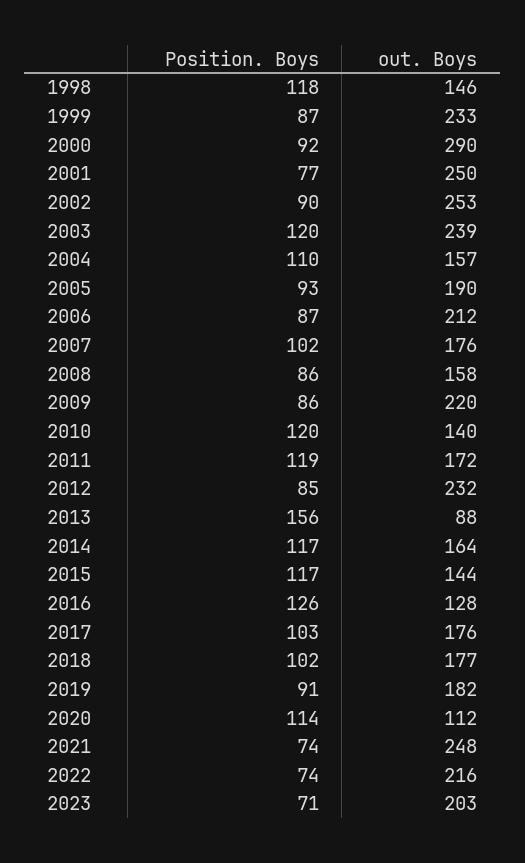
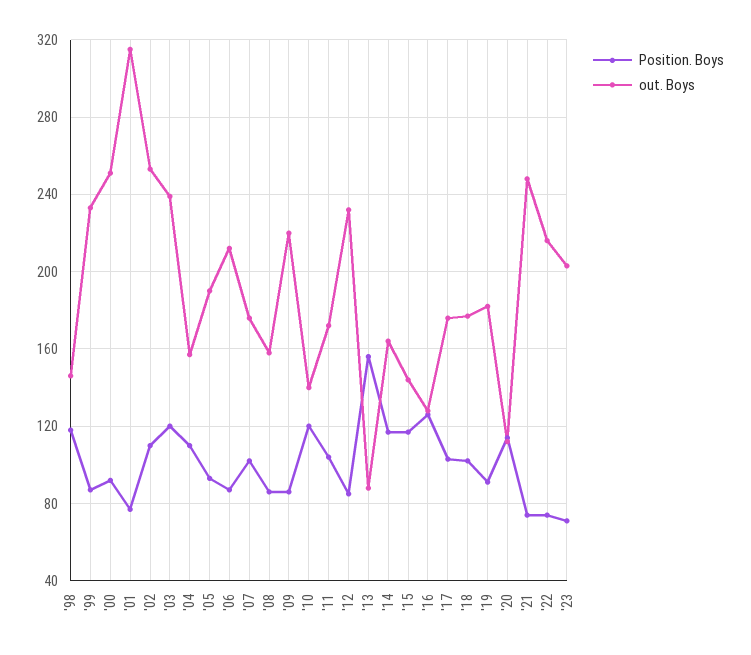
  {
    "Position. Boys": {
      "1998": 118,
      "1999": 87,
      "2000": 92,
      "2001": 77,
-     "2002": 90,
+     "2002": 110,
      "2003": 120,
      "2004": 110,
      "2005": 93,
      "2006": 87,
      "2007": 102,
      "2008": 86,
      "2009": 86,
      "2010": 120,
-     "2011": 119,
+     "2011": 105,
      "2012": 85,
      "2013": 156,
      "2014": 117,
      "2015": 117,
      "2016": 126,
      "2017": 103,
      "2018": 102,
      "2019": 91,
      "2020": 114,
      "2021": 74,
      "2022": 74,
      "2023": 71
    },
    "out. Boys": {
      "1998": 146,
      "1999": 233,
-     "2000": 290,
+     "2000": 250,
-     "2001": 250,
+     "2001": 315,
      "2002": 253,
      "2003": 239,
      "2004": 157,
      "2005": 190,
      "2006": 212,
      "2007": 176,
      "2008": 158,
      "2009": 220,
      "2010": 140,
      "2011": 172,
      "2012": 232,
      "2013": 88,
      "2014": 164,
      "2015": 144,
      "2016": 128,
      "2017": 176,
      "2018": 177,
      "2019": 182,
      "2020": 112,
      "2021": 248,
      "2022": 216,
      "2023": 203
    }
  }

